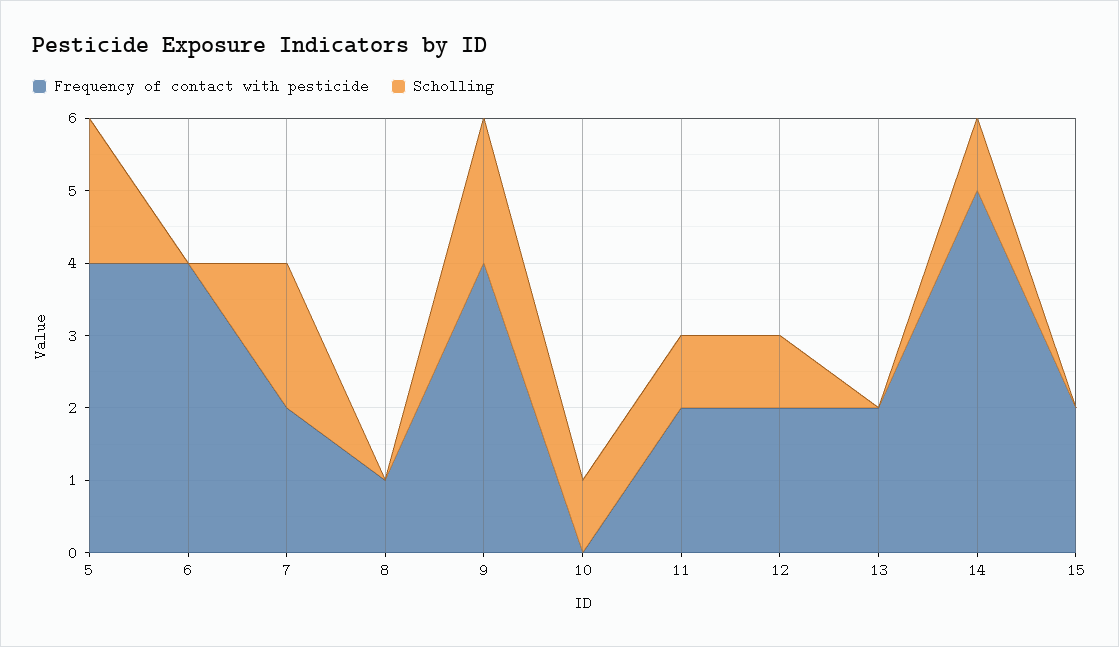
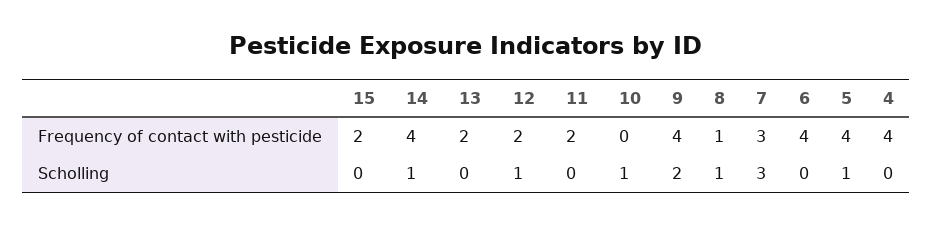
  {
    "Frequency of contact with pesticide": {
      "5": 4,
      "6": 4,
-     "7": 2,
+     "7": 3,
      "8": 1,
      "9": 4,
      "10": 0,
      "11": 2,
      "12": 2,
      "13": 2,
-     "14": 5,
+     "14": 4,
-     "15": 2
+     "15": 2,
+     "4": 4
    },
    "Scholling": {
-     "5": 2,
+     "5": 1,
      "6": 0,
-     "7": 2,
+     "7": 3,
-     "8": 0,
+     "8": 1,
      "9": 2,
      "10": 1,
-     "11": 1,
+     "11": 0,
      "12": 1,
      "13": 0,
      "14": 1,
-     "15": 0
+     "15": 0,
+     "4": 0
    }
  }

